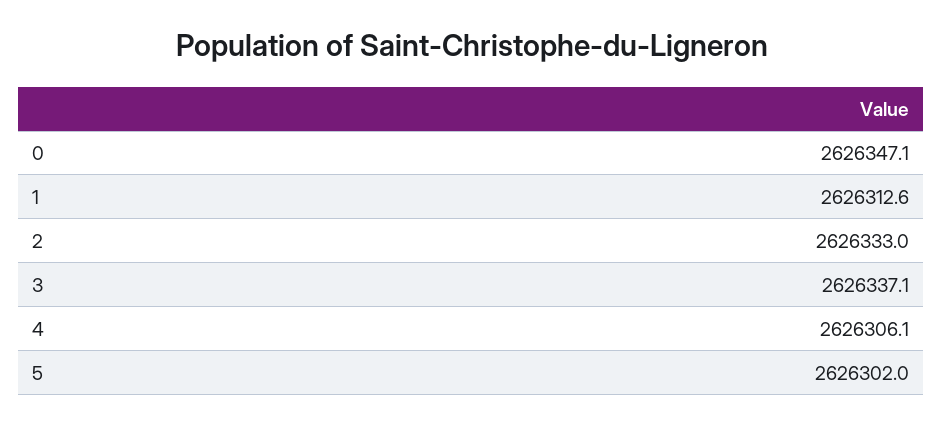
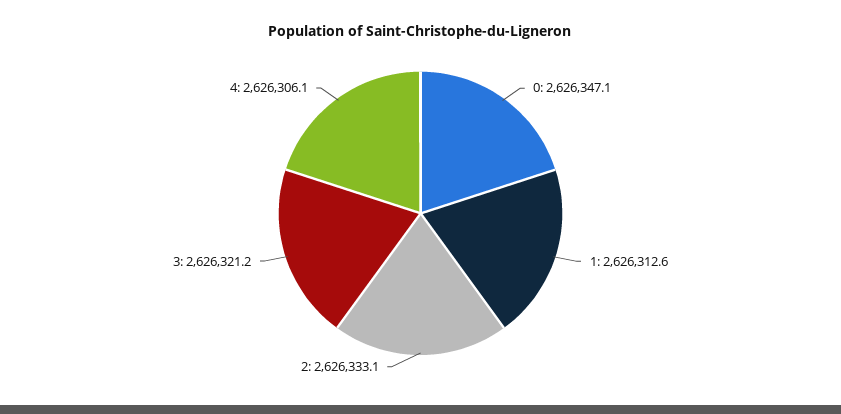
  {
    "0": 2626347.1,
    "1": 2626312.6,
-   "2": 2626333,
+   "2": 2626333.1,
-   "3": 2626337.1,
+   "3": 2626321.2,
-   "4": 2626306.1,
+   "4": 2626306.1
-   "5": 2626302
  }

